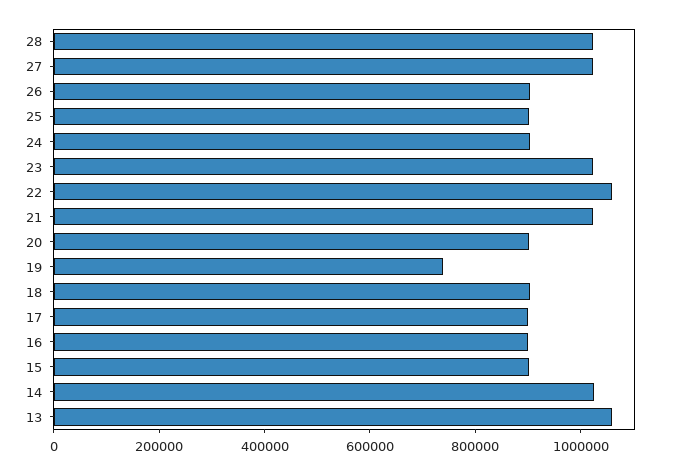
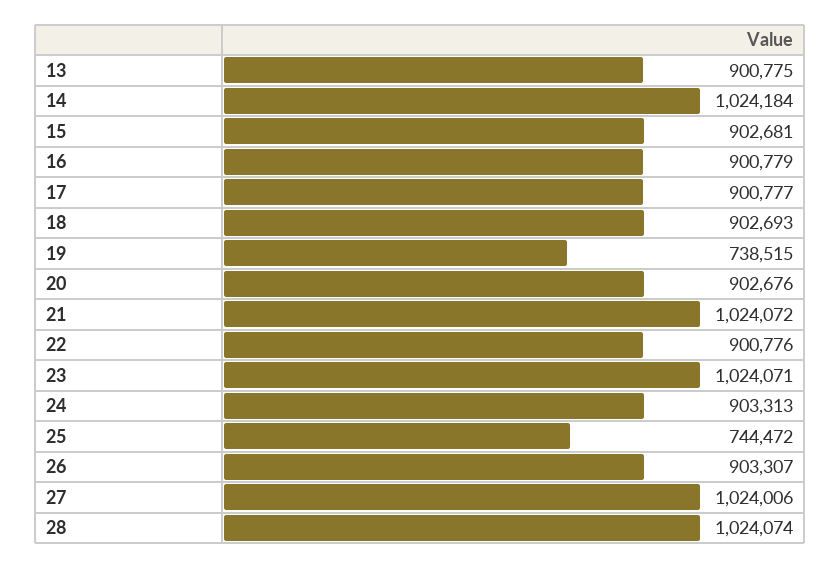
  {
    "28": 1024074,
    "27": 1024006,
    "26": 903307,
-   "25": 900000,
+   "25": 744472,
    "24": 903313,
    "23": 1024071,
-   "22": 1050000,
+   "22": 900776,
    "21": 1024072,
    "20": 902676,
    "19": 738515,
    "18": 902693,
    "17": 900777,
    "16": 900779,
    "15": 902681,
    "14": 1024184,
-   "13": 1050000
+   "13": 900775
  }

